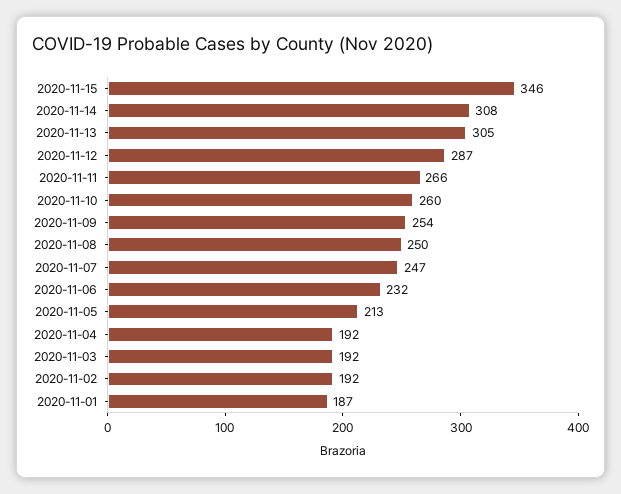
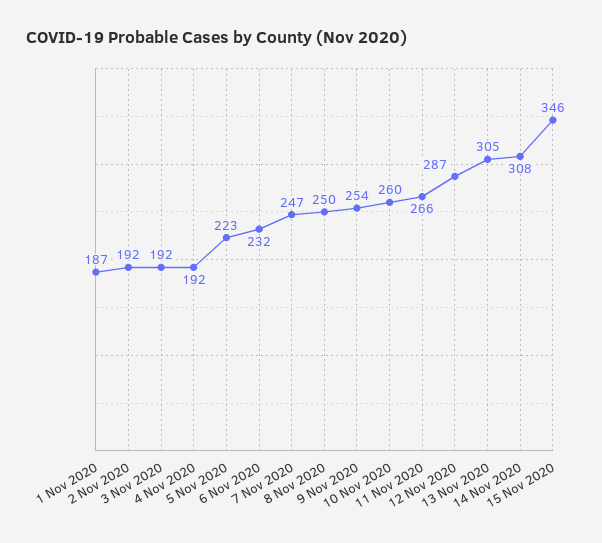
  {
    "2020-11-15": 346,
    "2020-11-14": 308,
    "2020-11-13": 305,
    "2020-11-12": 287,
    "2020-11-11": 266,
    "2020-11-10": 260,
    "2020-11-09": 254,
    "2020-11-08": 250,
    "2020-11-07": 247,
    "2020-11-06": 232,
-   "2020-11-05": 213,
+   "2020-11-05": 223,
    "2020-11-04": 192,
    "2020-11-03": 192,
    "2020-11-02": 192,
    "2020-11-01": 187
  }

